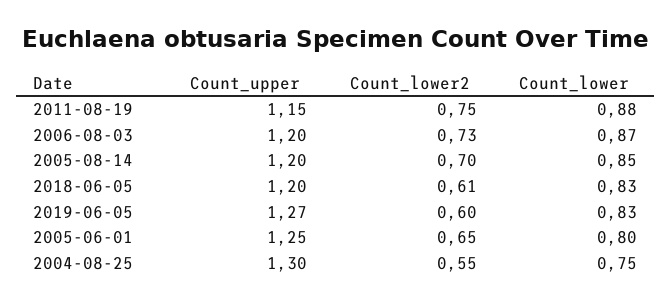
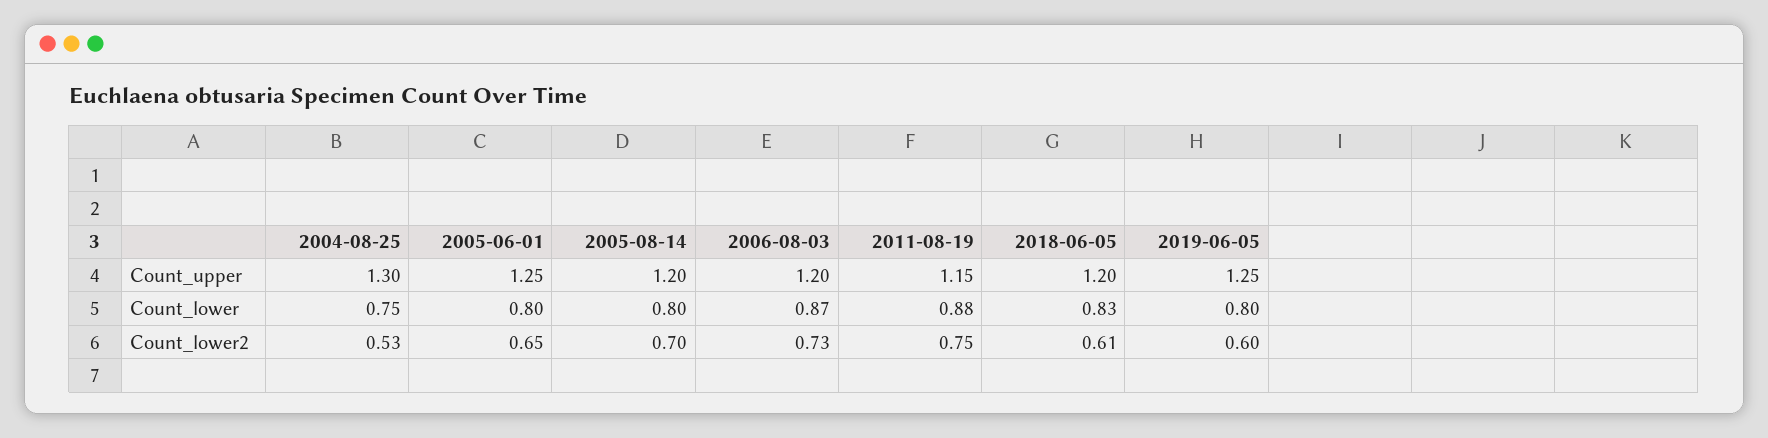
  {
    "Count_upper": {
      "2011-08-19": 1.15,
      "2006-08-03": 1.2,
      "2005-08-14": 1.2,
      "2018-06-05": 1.2,
-     "2019-06-05": 1.27,
+     "2019-06-05": 1.25,
      "2005-06-01": 1.25,
      "2004-08-25": 1.3
    },
    "Count_lower2": {
      "2011-08-19": 0.75,
      "2006-08-03": 0.73,
      "2005-08-14": 0.7,
      "2018-06-05": 0.61,
      "2019-06-05": 0.6,
      "2005-06-01": 0.65,
-     "2004-08-25": 0.55
+     "2004-08-25": 0.53
    },
    "Count_lower": {
      "2011-08-19": 0.88,
      "2006-08-03": 0.87,
-     "2005-08-14": 0.85,
+     "2005-08-14": 0.8,
      "2018-06-05": 0.83,
-     "2019-06-05": 0.83,
+     "2019-06-05": 0.8,
      "2005-06-01": 0.8,
      "2004-08-25": 0.75
    }
  }

